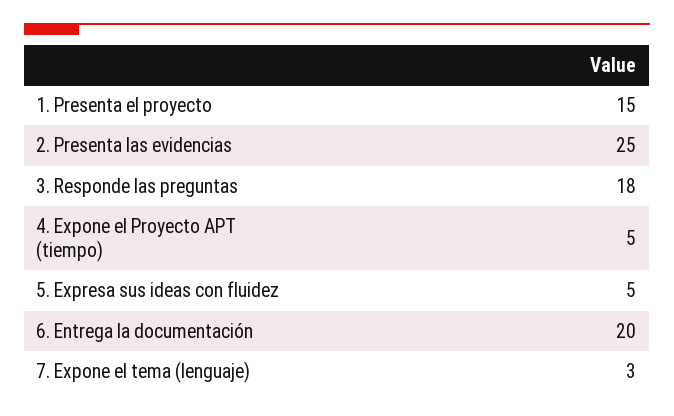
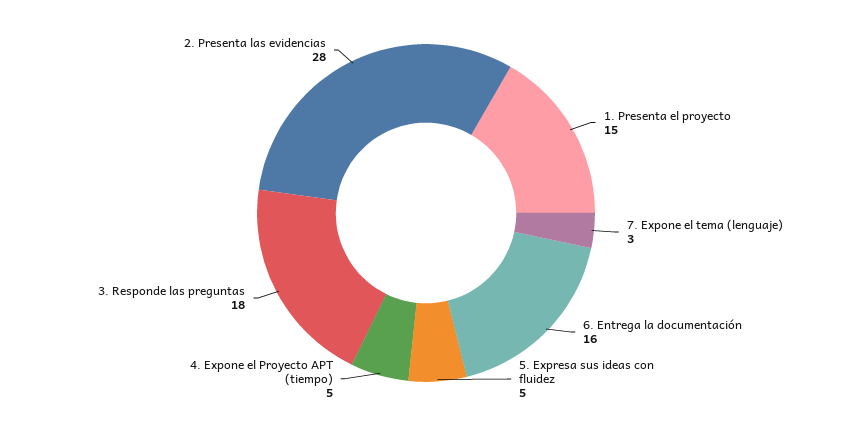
  {
    "1. Presenta el proyecto": 15,
-   "2. Presenta las evidencias": 25,
+   "2. Presenta las evidencias": 28,
    "3. Responde las preguntas": 18,
    "4. Expone el Proyecto APT (tiempo)": 5,
    "5. Expresa sus ideas con fluidez": 5,
-   "6. Entrega la documentación": 20,
+   "6. Entrega la documentación": 16,
    "7. Expone el tema (lenguaje)": 3
  }

